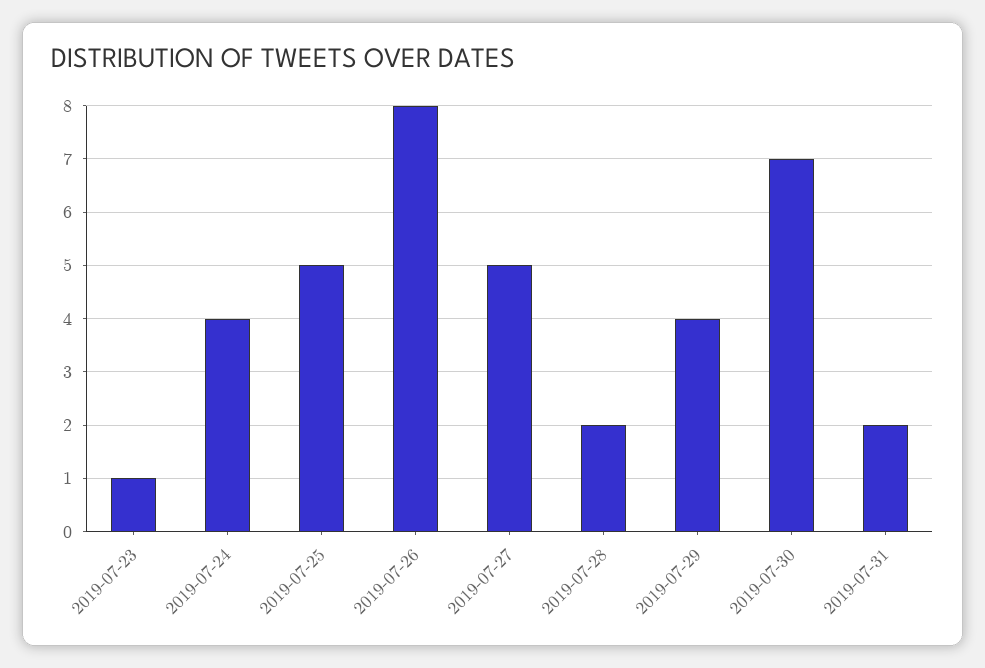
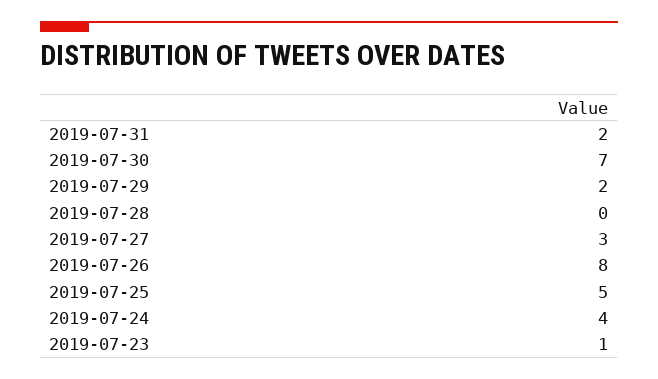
  {
    "2019-07-23": 1,
    "2019-07-24": 4,
    "2019-07-25": 5,
    "2019-07-26": 8,
-   "2019-07-27": 5,
+   "2019-07-27": 3,
-   "2019-07-28": 2,
+   "2019-07-28": 0,
-   "2019-07-29": 4,
+   "2019-07-29": 2,
    "2019-07-30": 7,
    "2019-07-31": 2
  }

